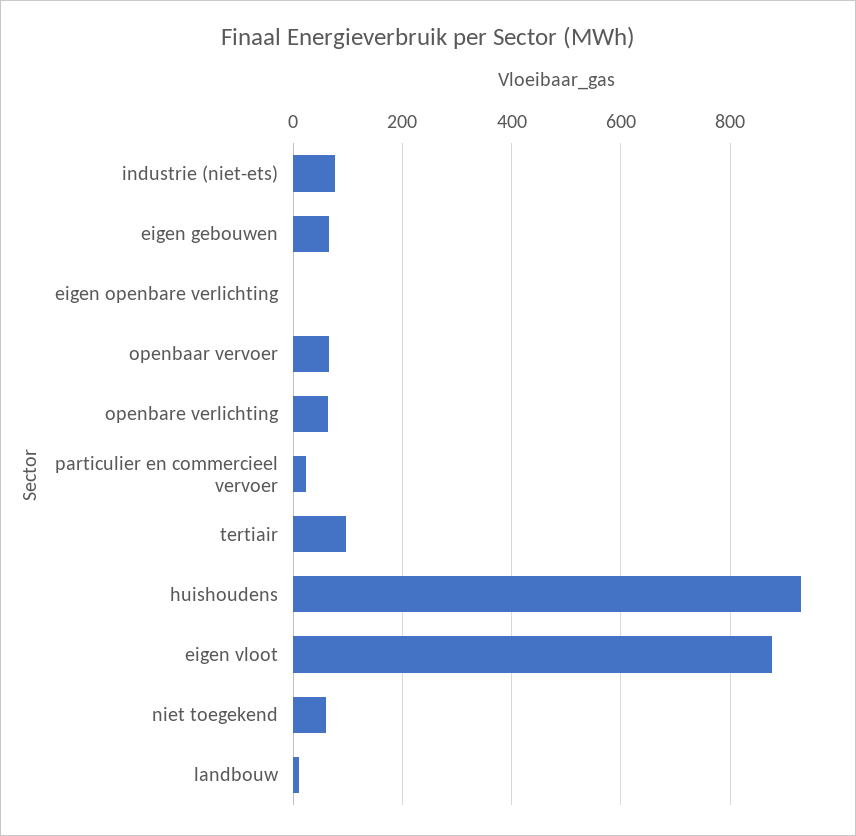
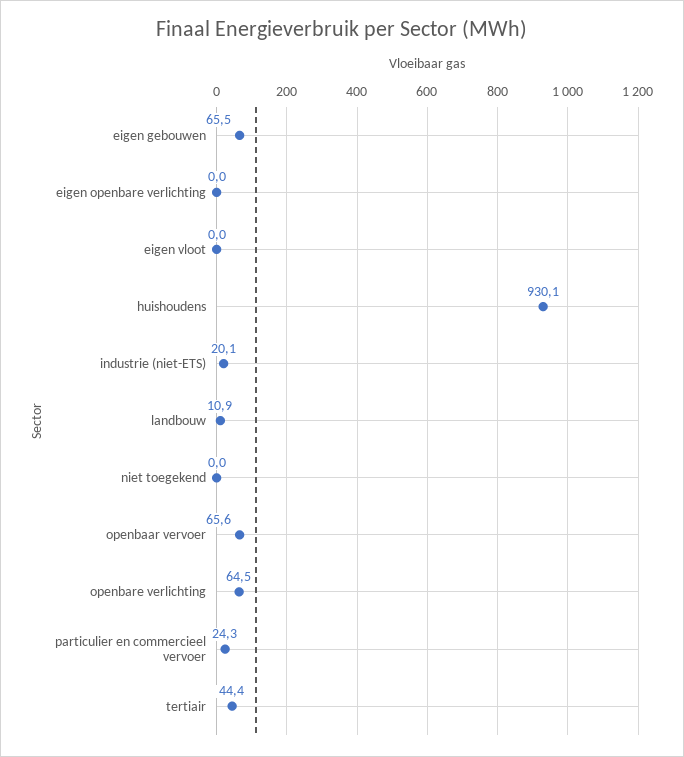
  {
-   "industrie (niet-ets)": 80,
+   "industrie (niet-ets)": 20.1,
    "eigen gebouwen": 65.5,
    "eigen openbare verlichting": 0,
    "openbaar vervoer": 65.6,
    "openbare verlichting": 64.5,
    "particulier en commercieel vervoer": 24.3,
-   "tertiair": 100,
+   "tertiair": 44.4,
    "huishoudens": 930.1,
-   "eigen vloot": 880,
+   "eigen vloot": 0,
-   "niet toegekend": 60,
+   "niet toegekend": 0,
    "landbouw": 10.9
  }

